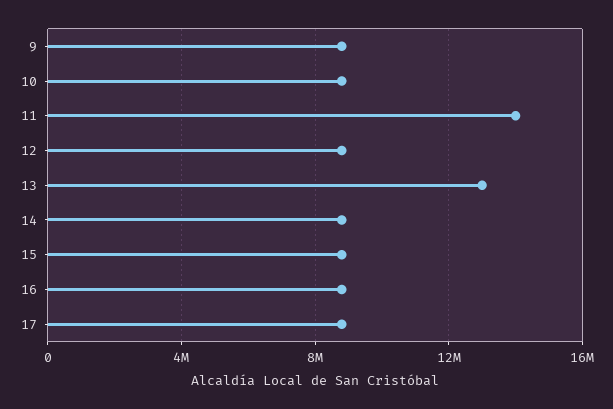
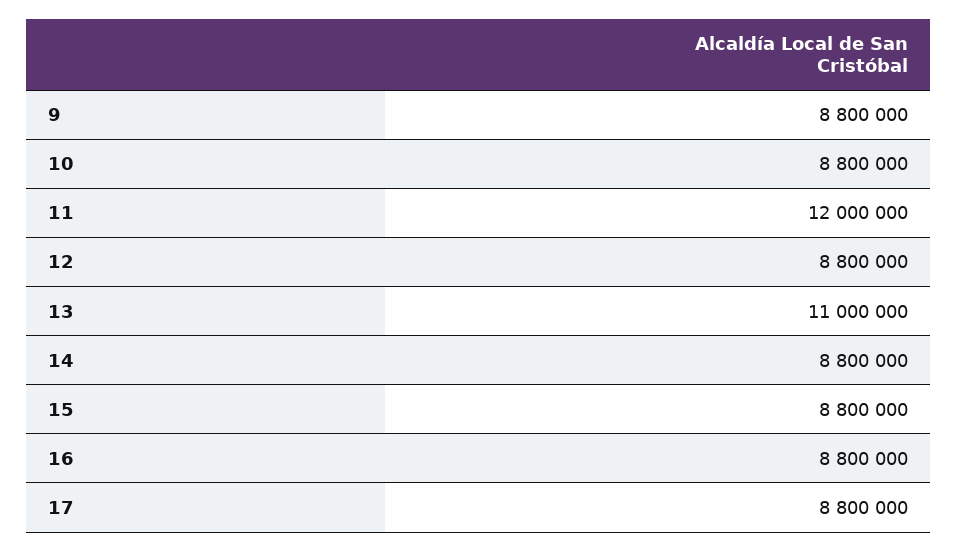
  {
    "9": 8800000,
    "10": 8800000,
-   "11": 14000000,
+   "11": 12000000,
    "12": 8800000,
-   "13": 13000000,
+   "13": 11000000,
    "14": 8800000,
    "15": 8800000,
    "16": 8800000,
    "17": 8800000
  }

